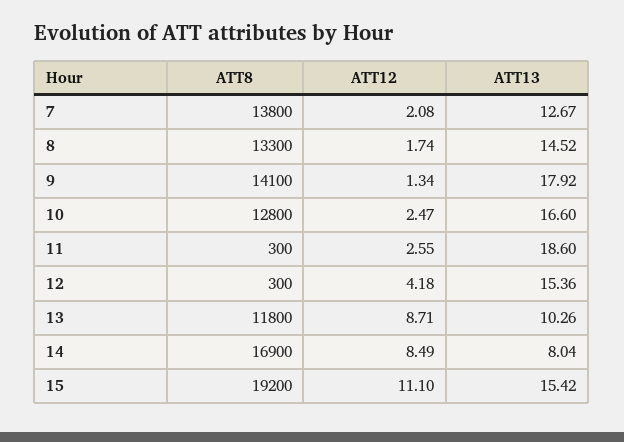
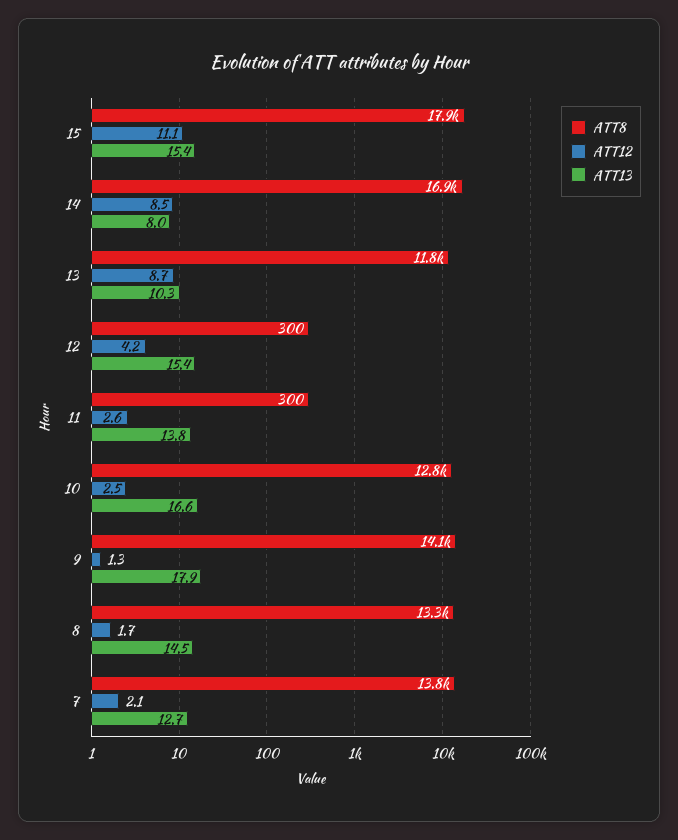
  {
    "ATT8": {
      "7": 13800,
      "8": 13300,
      "9": 14100,
      "10": 12800,
      "11": 300,
      "12": 300,
      "13": 11800,
      "14": 16900,
-     "15": 19200
+     "15": 17900
    },
    "ATT12": {
      "7": 2.08,
      "8": 1.74,
      "9": 1.34,
      "10": 2.47,
      "11": 2.55,
      "12": 4.18,
      "13": 8.71,
      "14": 8.49,
      "15": 11.1
    },
    "ATT13": {
      "7": 12.67,
      "8": 14.52,
      "9": 17.92,
      "10": 16.6,
-     "11": 18.6,
+     "11": 13.8,
      "12": 15.36,
      "13": 10.26,
      "14": 8.04,
      "15": 15.42
    }
  }

